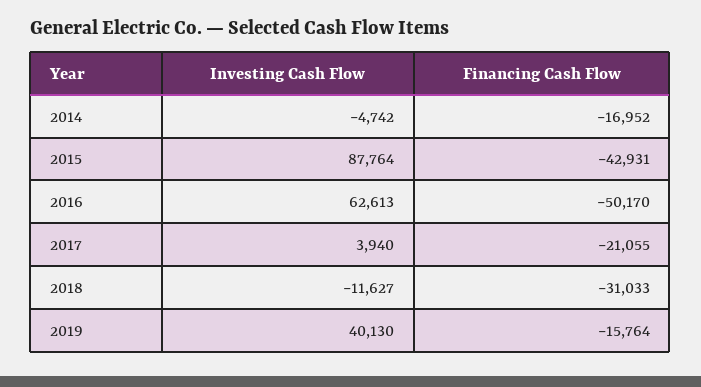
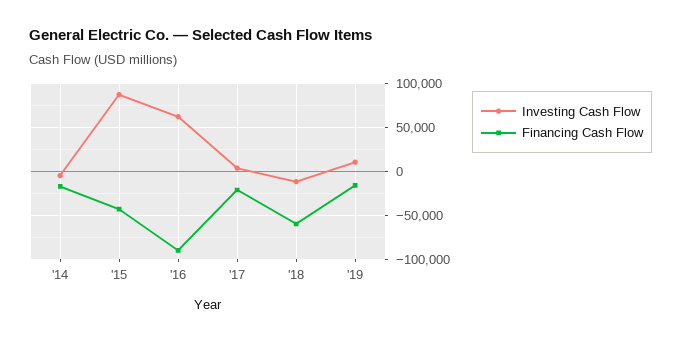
  {
    "Investing Cash Flow": {
      "2014": -4742,
      "2015": 87764,
      "2016": 62613,
      "2017": 3940,
      "2018": -11627,
-     "2019": 40130
+     "2019": 10000
    },
    "Financing Cash Flow": {
      "2014": -16952,
      "2015": -42931,
-     "2016": -50170,
+     "2016": -90000,
      "2017": -21055,
-     "2018": -31033,
+     "2018": -60000,
      "2019": -15764
    }
  }

